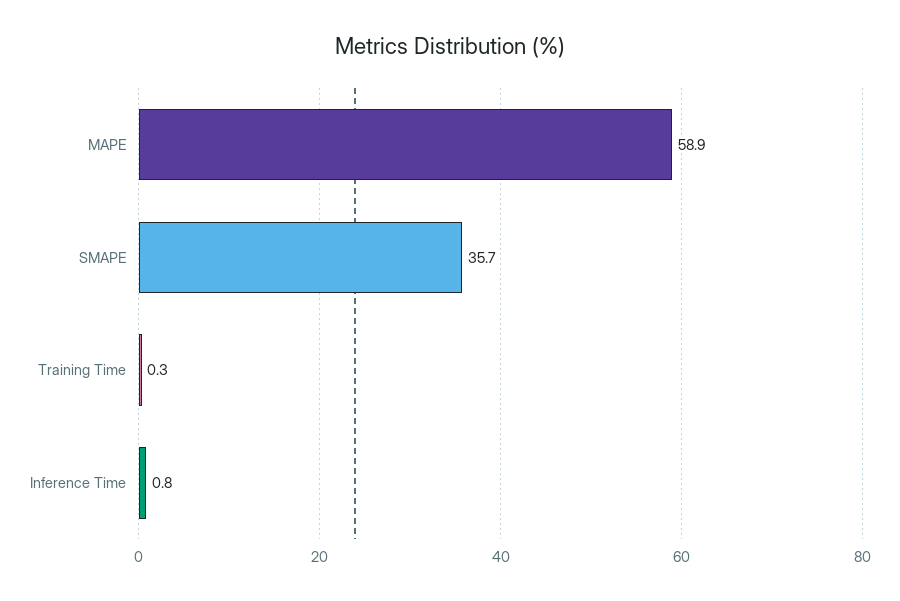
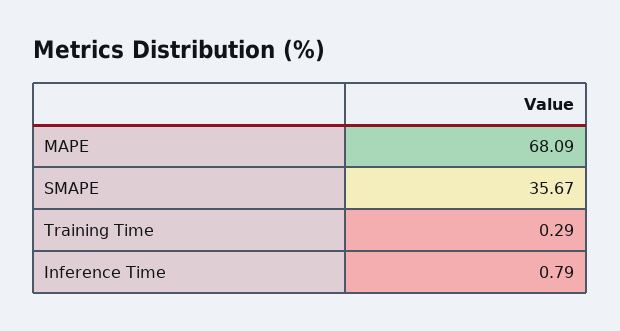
  {
-   "MAPE": 58.9,
+   "MAPE": 68.09,
    "SMAPE": 35.67,
    "Training Time": 0.29,
    "Inference Time": 0.79
  }

